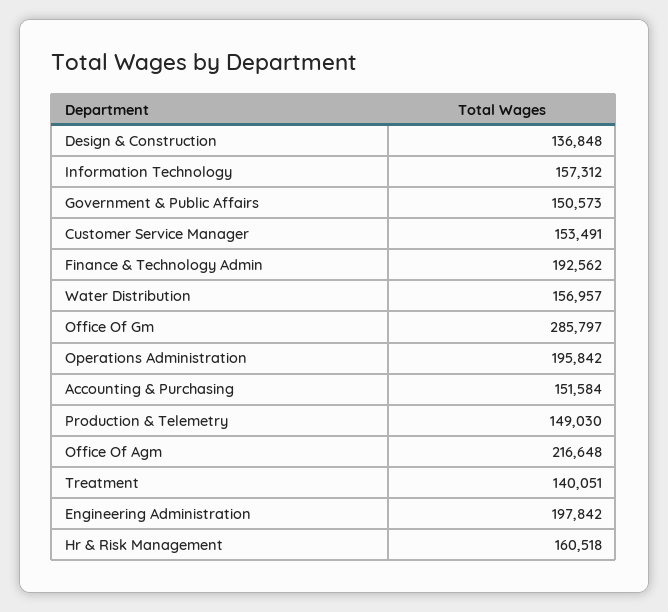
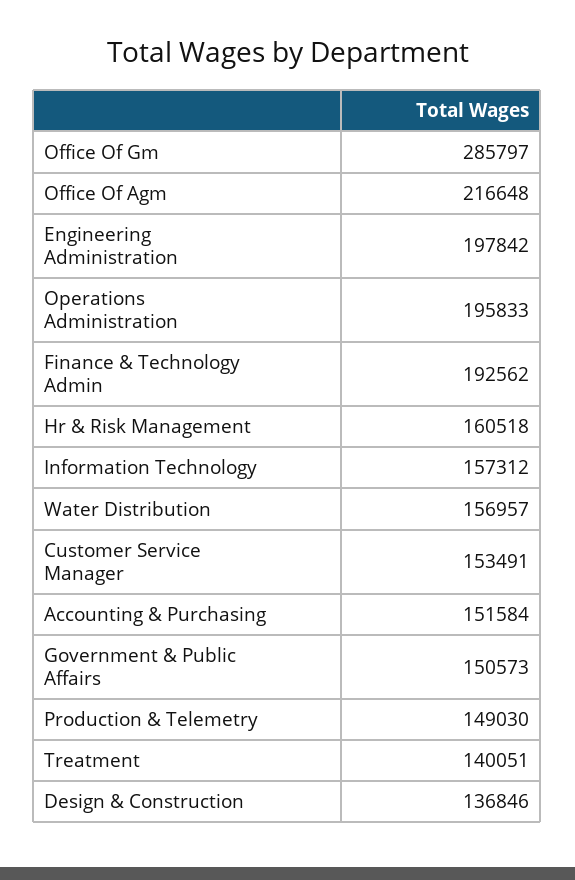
  {
-   "Design & Construction": 136848,
+   "Design & Construction": 136846,
    "Information Technology": 157312,
    "Government & Public Affairs": 150573,
    "Customer Service Manager": 153491,
    "Finance & Technology Admin": 192562,
    "Water Distribution": 156957,
    "Office Of Gm": 285797,
-   "Operations Administration": 195842,
+   "Operations Administration": 195833,
    "Accounting & Purchasing": 151584,
    "Production & Telemetry": 149030,
    "Office Of Agm": 216648,
    "Treatment": 140051,
    "Engineering Administration": 197842,
    "Hr & Risk Management": 160518
  }

